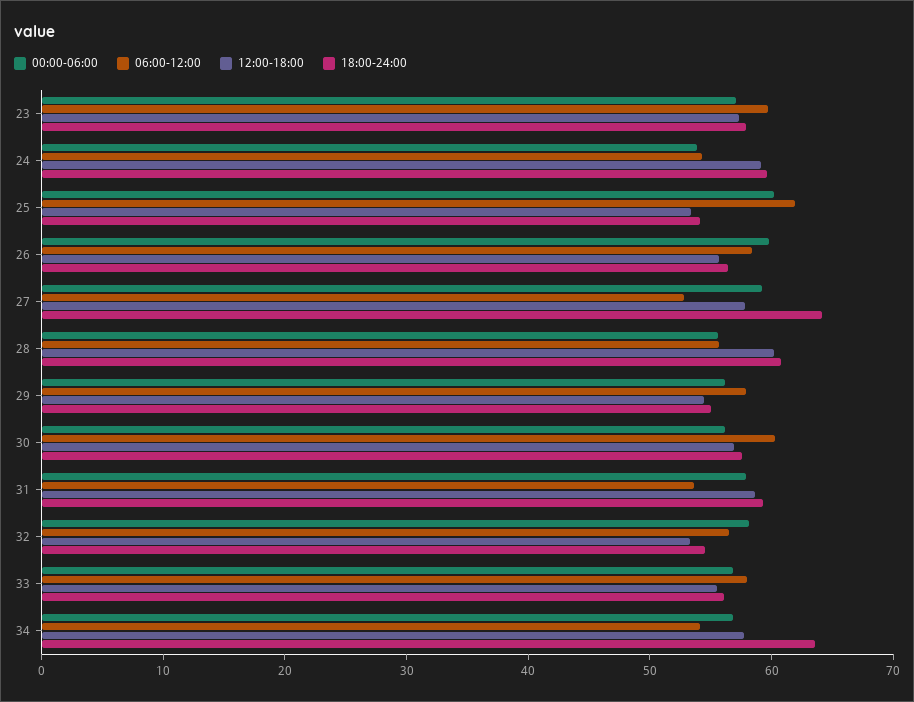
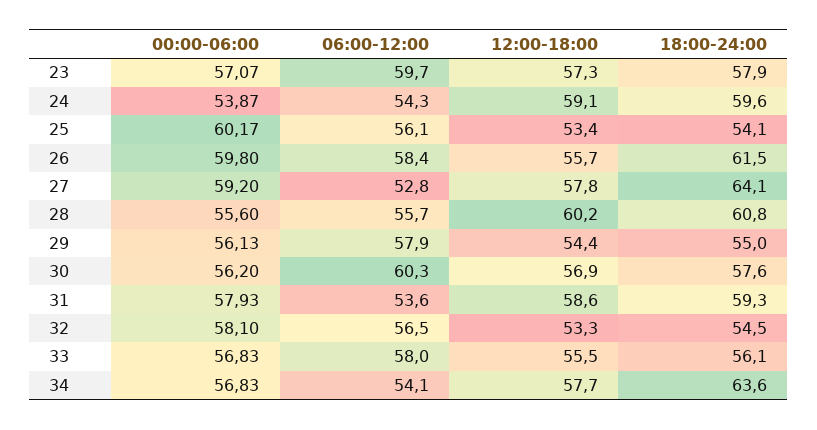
  {
    "00:00-06:00": {
      "23": 57.07,
      "24": 53.87,
      "25": 60.17,
      "26": 59.8,
      "27": 59.2,
      "28": 55.6,
      "29": 56.13,
      "30": 56.2,
      "31": 57.93,
      "32": 58.1,
      "33": 56.83,
      "34": 56.83
    },
    "06:00-12:00": {
      "23": 59.7,
      "24": 54.3,
-     "25": 62,
+     "25": 56.1,
      "26": 58.4,
      "27": 52.8,
      "28": 55.7,
      "29": 57.9,
      "30": 60.3,
      "31": 53.6,
      "32": 56.5,
      "33": 58,
      "34": 54.1
    },
    "12:00-18:00": {
      "23": 57.3,
      "24": 59.1,
      "25": 53.4,
      "26": 55.7,
      "27": 57.8,
      "28": 60.2,
      "29": 54.4,
      "30": 56.9,
      "31": 58.6,
      "32": 53.3,
      "33": 55.5,
      "34": 57.7
    },
    "18:00-24:00": {
      "23": 57.9,
      "24": 59.6,
      "25": 54.1,
-     "26": 56,
+     "26": 61.5,
      "27": 64.1,
      "28": 60.8,
      "29": 55,
      "30": 57.6,
      "31": 59.3,
      "32": 54.5,
      "33": 56.1,
      "34": 63.6
    }
  }

